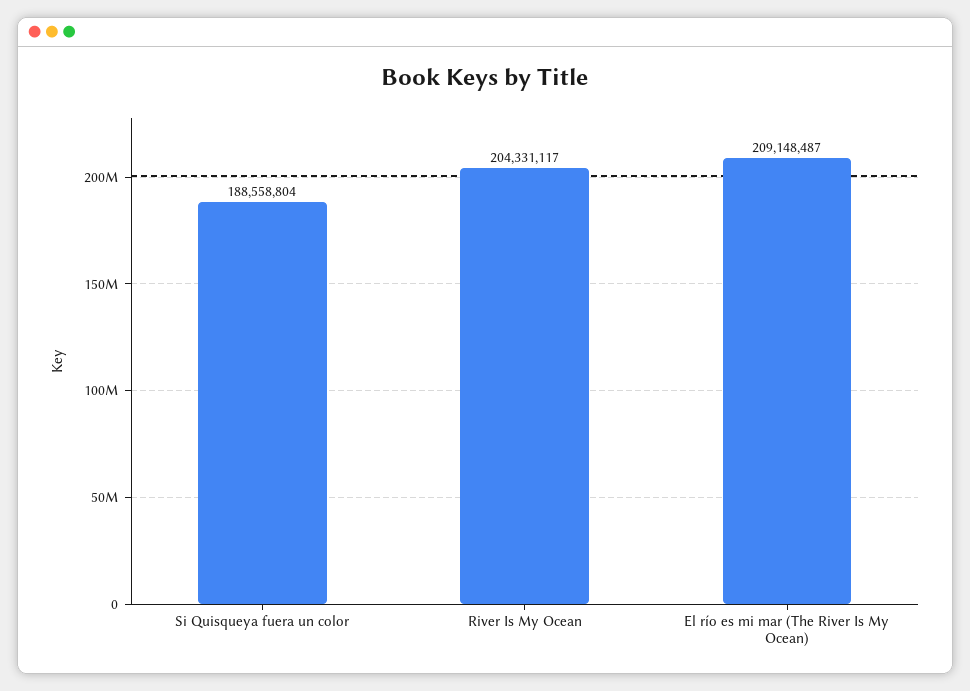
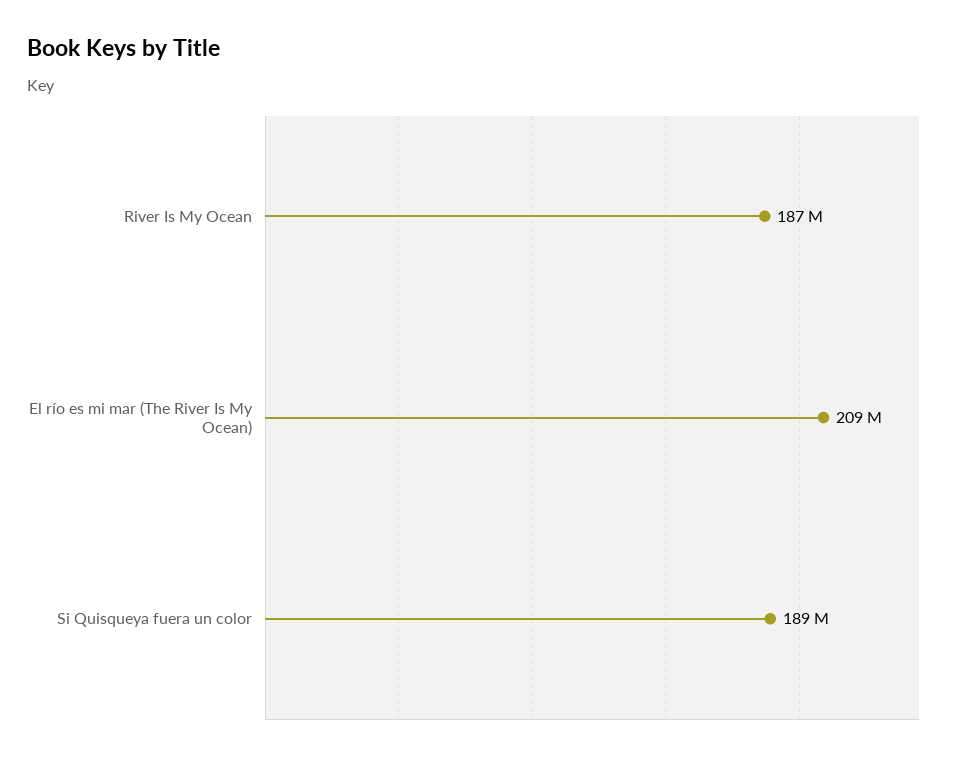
  {
    "Si Quisqueya fuera un color": 188558804,
-   "River Is My Ocean": 204331117,
+   "River Is My Ocean": 187000000,
    "El río es mi mar (The River Is My Ocean)": 209148487
  }

